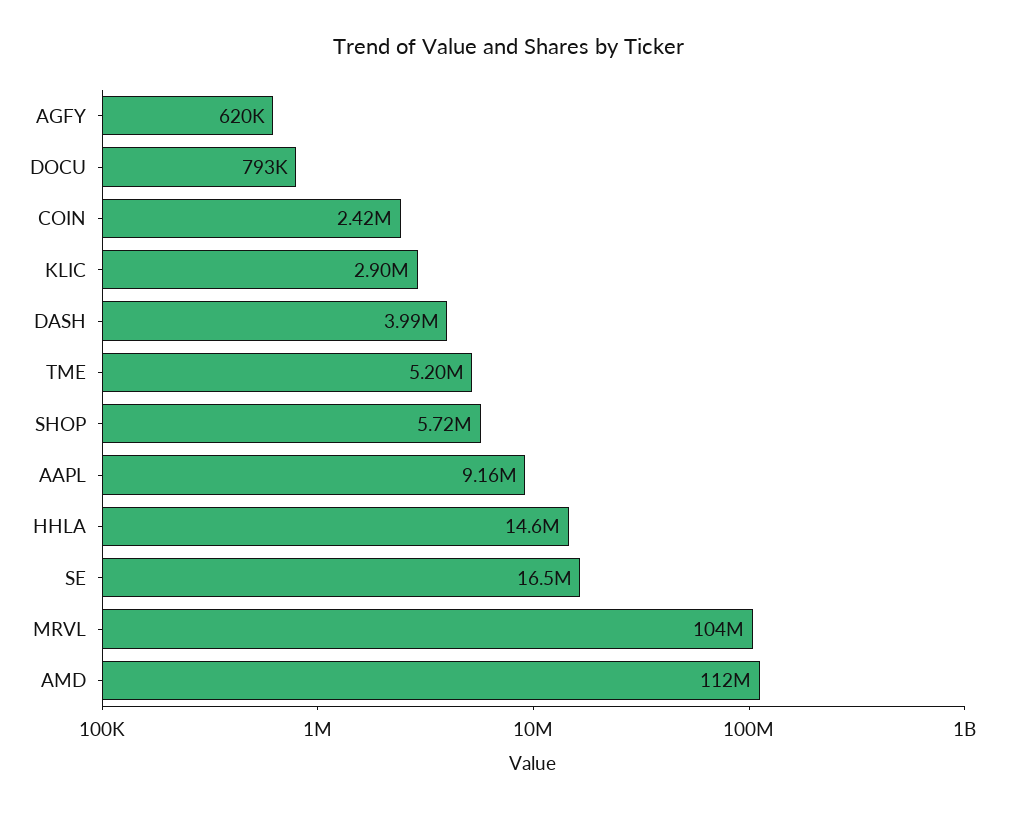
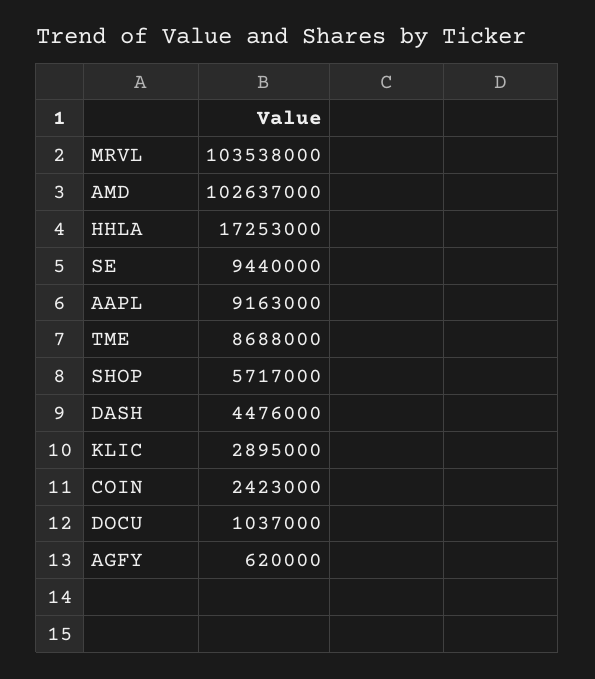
  {
    "AGFY": 620000,
-   "DOCU": 793000,
+   "DOCU": 1037000,
    "COIN": 2423000,
    "KLIC": 2895000,
-   "DASH": 3990000,
+   "DASH": 4476000,
-   "TME": 5200000,
+   "TME": 8688000,
    "SHOP": 5717000,
    "AAPL": 9163000,
-   "HHLA": 14600000,
+   "HHLA": 17253000,
-   "SE": 16500000,
+   "SE": 9440000,
    "MRVL": 103538000,
-   "AMD": 112000000
+   "AMD": 102637000
  }

